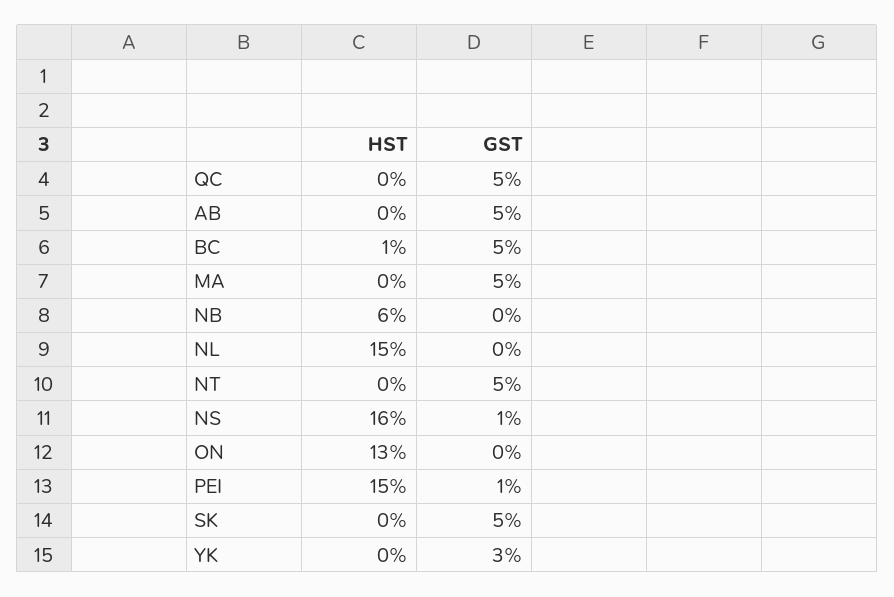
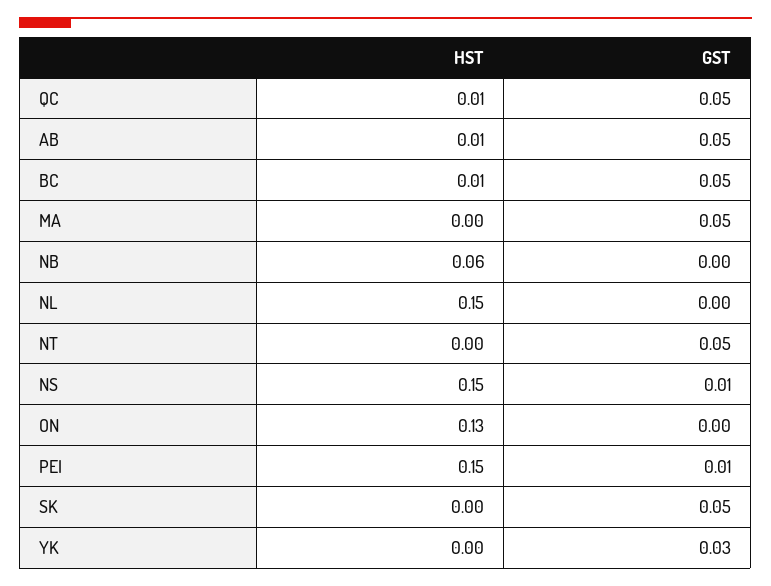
  {
    "HST": {
-     "QC": 0,
+     "QC": 0.01,
-     "AB": 0,
+     "AB": 0.01,
      "BC": 0.01,
      "MA": 0,
      "NB": 0.06,
      "NL": 0.15,
      "NT": 0,
-     "NS": 0.16,
+     "NS": 0.15,
      "ON": 0.13,
      "PEI": 0.15,
      "SK": 0,
      "YK": 0
    },
    "GST": {
      "QC": 0.05,
      "AB": 0.05,
      "BC": 0.05,
      "MA": 0.05,
      "NB": 0,
      "NL": 0,
      "NT": 0.05,
      "NS": 0.01,
      "ON": 0,
      "PEI": 0.01,
      "SK": 0.05,
      "YK": 0.03
    }
  }

